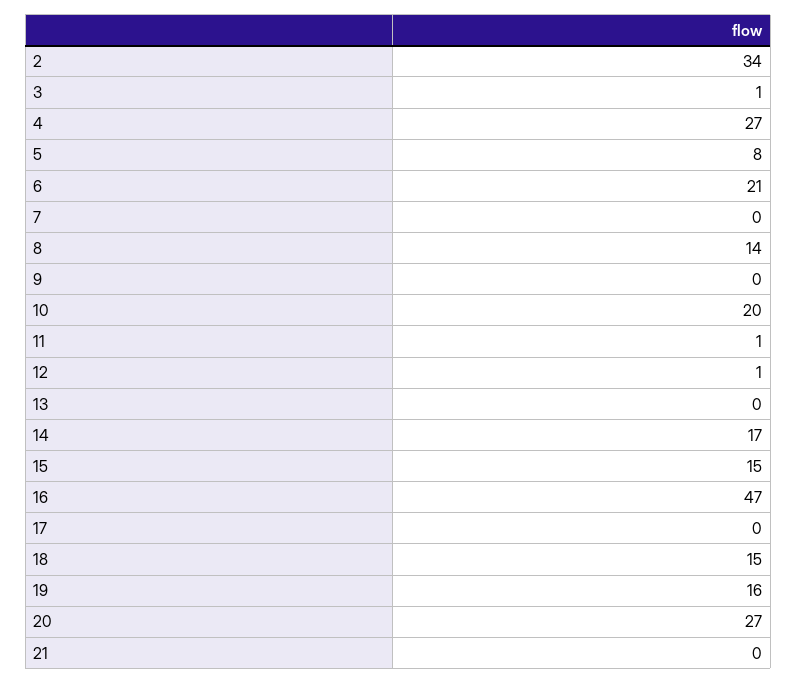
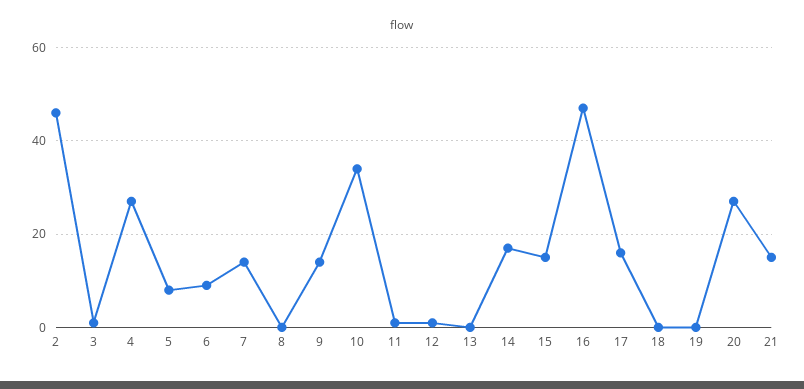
  {
-   "2": 34,
+   "2": 45,
    "3": 1,
    "4": 27,
    "5": 8,
-   "6": 21,
+   "6": 10,
-   "7": 0,
+   "7": 15,
-   "8": 14,
+   "8": 0,
-   "9": 0,
+   "9": 15,
-   "10": 20,
+   "10": 35,
    "11": 1,
    "12": 1,
    "13": 0,
    "14": 17,
    "15": 15,
    "16": 47,
-   "17": 0,
+   "17": 15,
-   "18": 15,
+   "18": 0,
-   "19": 16,
+   "19": 0,
    "20": 27,
-   "21": 0
+   "21": 15
  }

